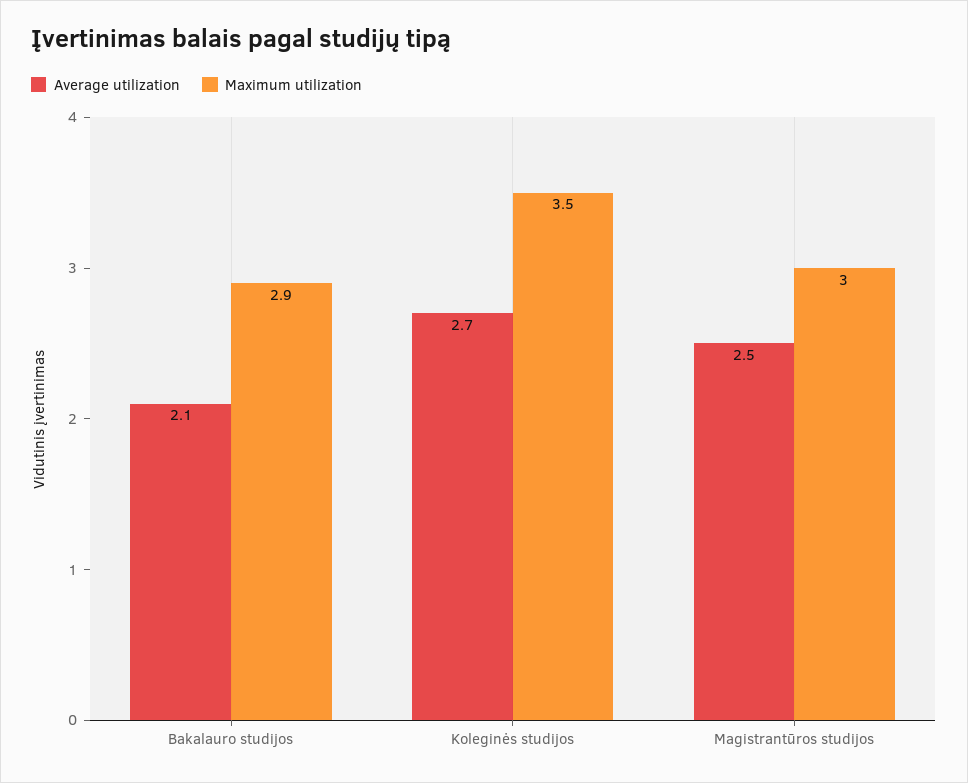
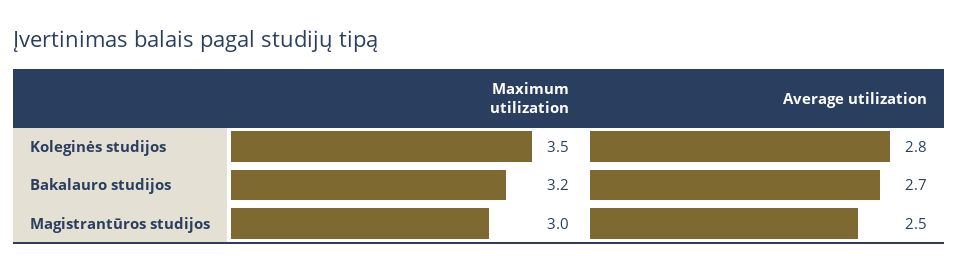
  {
    "Average utilization": {
-     "Bakalauro studijos": 2.1,
+     "Bakalauro studijos": 2.7,
-     "Koleginės studijos": 2.7,
+     "Koleginės studijos": 2.8,
      "Magistrantūros studijos": 2.5
    },
    "Maximum utilization": {
-     "Bakalauro studijos": 2.9,
+     "Bakalauro studijos": 3.2,
      "Koleginės studijos": 3.5,
      "Magistrantūros studijos": 3
    }
  }

